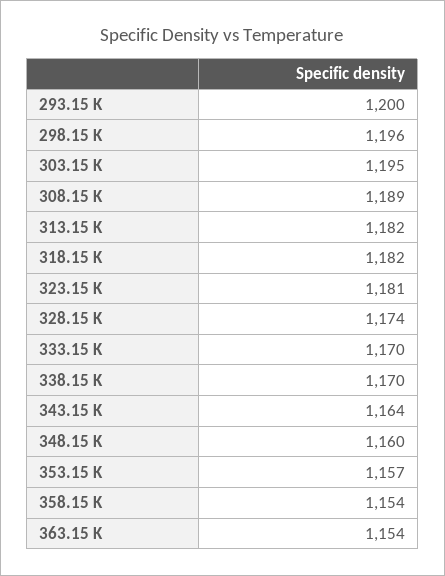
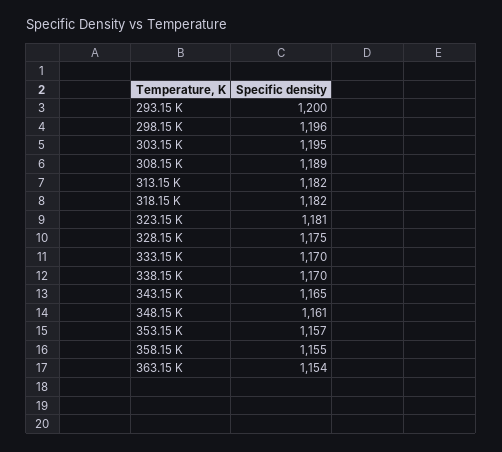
  {
    "293.15 K": 1200,
    "298.15 K": 1196,
    "303.15 K": 1195,
    "308.15 K": 1189,
    "313.15 K": 1182,
    "318.15 K": 1182,
    "323.15 K": 1181,
-   "328.15 K": 1174,
+   "328.15 K": 1175,
    "333.15 K": 1170,
    "338.15 K": 1170,
-   "343.15 K": 1164,
+   "343.15 K": 1165,
-   "348.15 K": 1160,
+   "348.15 K": 1161,
    "353.15 K": 1157,
-   "358.15 K": 1154,
+   "358.15 K": 1155,
    "363.15 K": 1154
  }

